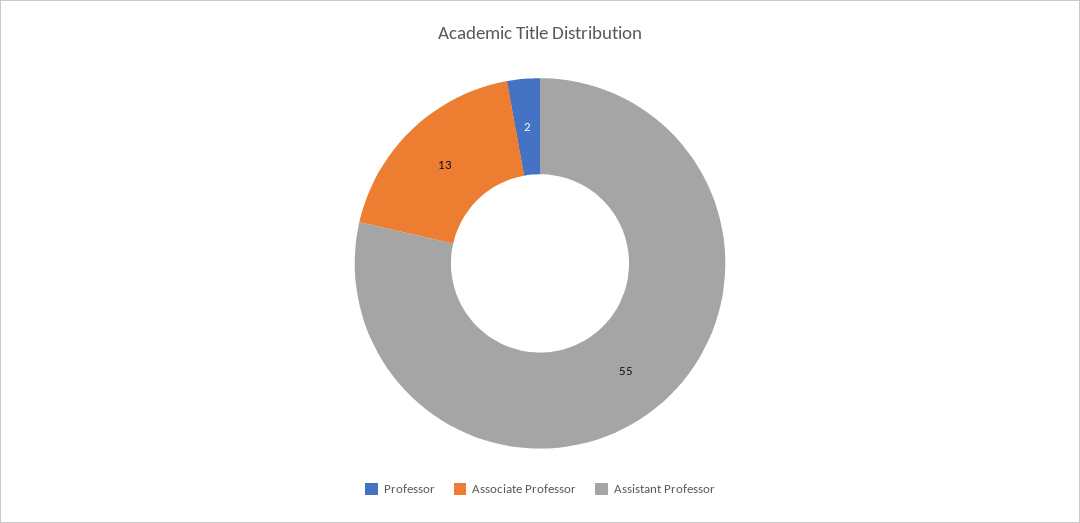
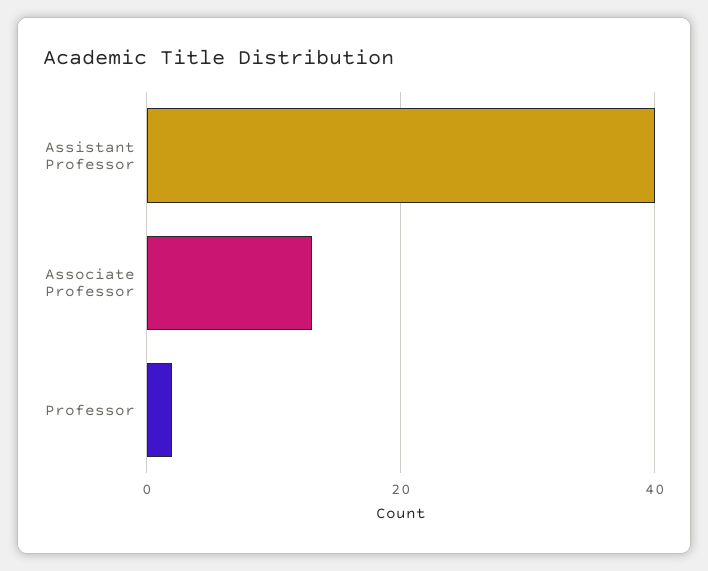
  {
    "Professor": 2,
    "Associate Professor": 13,
-   "Assistant Professor": 55
+   "Assistant Professor": 40
  }

